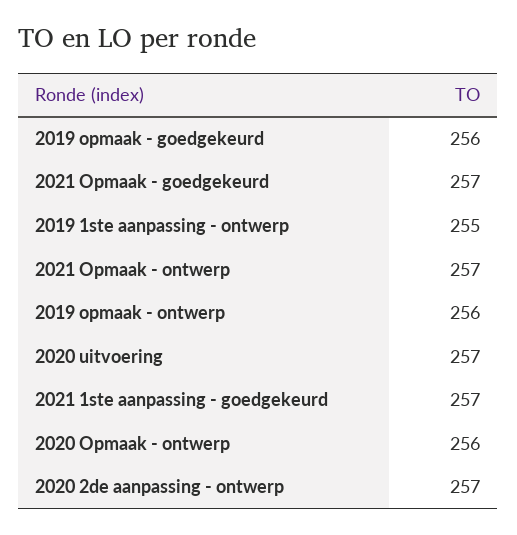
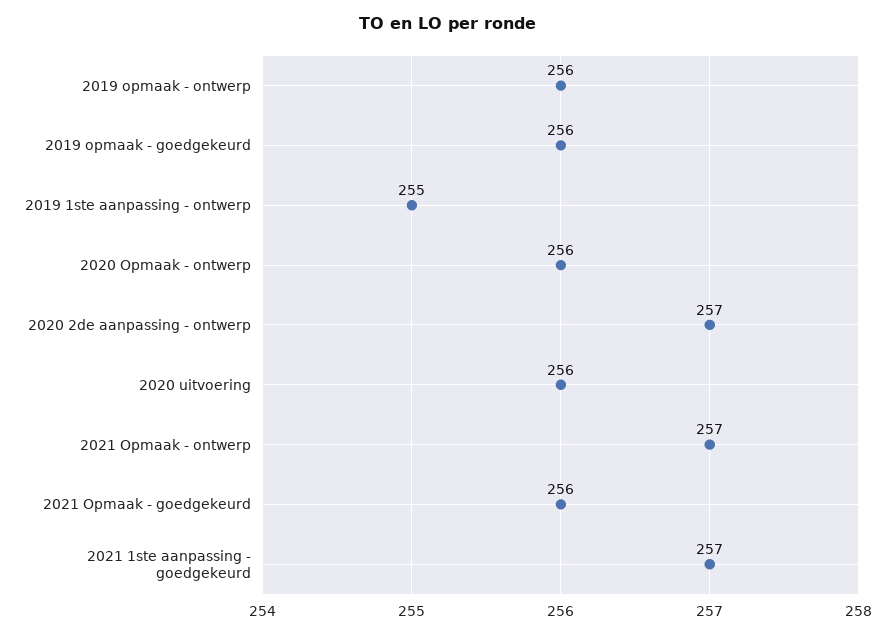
  {
    "2019 opmaak - goedgekeurd": 256,
-   "2021 Opmaak - goedgekeurd": 257,
+   "2021 Opmaak - goedgekeurd": 256,
    "2019 1ste aanpassing - ontwerp": 255,
    "2021 Opmaak - ontwerp": 257,
    "2019 opmaak - ontwerp": 256,
-   "2020 uitvoering": 257,
+   "2020 uitvoering": 256,
    "2021 1ste aanpassing - goedgekeurd": 257,
    "2020 Opmaak - ontwerp": 256,
    "2020 2de aanpassing - ontwerp": 257
  }

